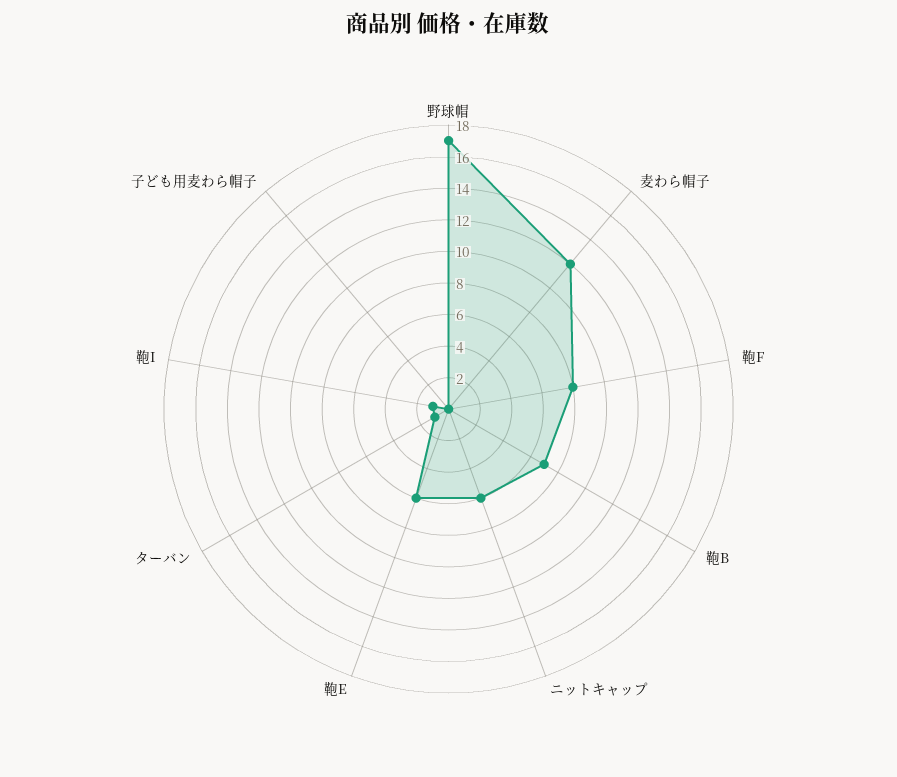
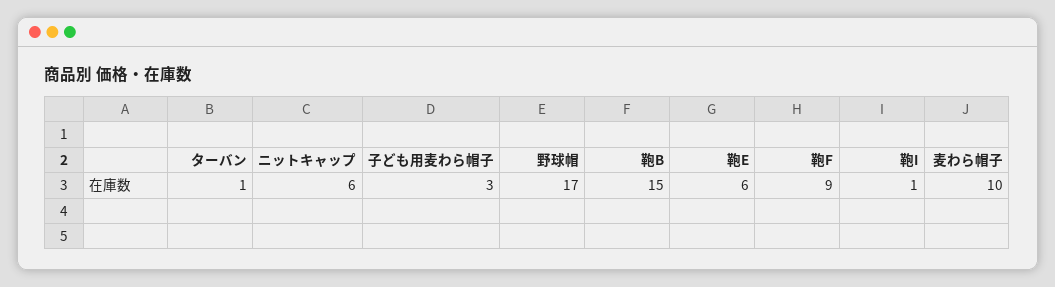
  {
    "野球帽": 17,
-   "麦わら帽子": 12,
+   "麦わら帽子": 10,
-   "鞄F": 8,
+   "鞄F": 9,
-   "鞄B": 7,
+   "鞄B": 15,
    "ニットキャップ": 6,
    "鞄E": 6,
    "ターバン": 1,
    "鞄I": 1,
-   "子ども用麦わら帽子": 0
+   "子ども用麦わら帽子": 3
  }

